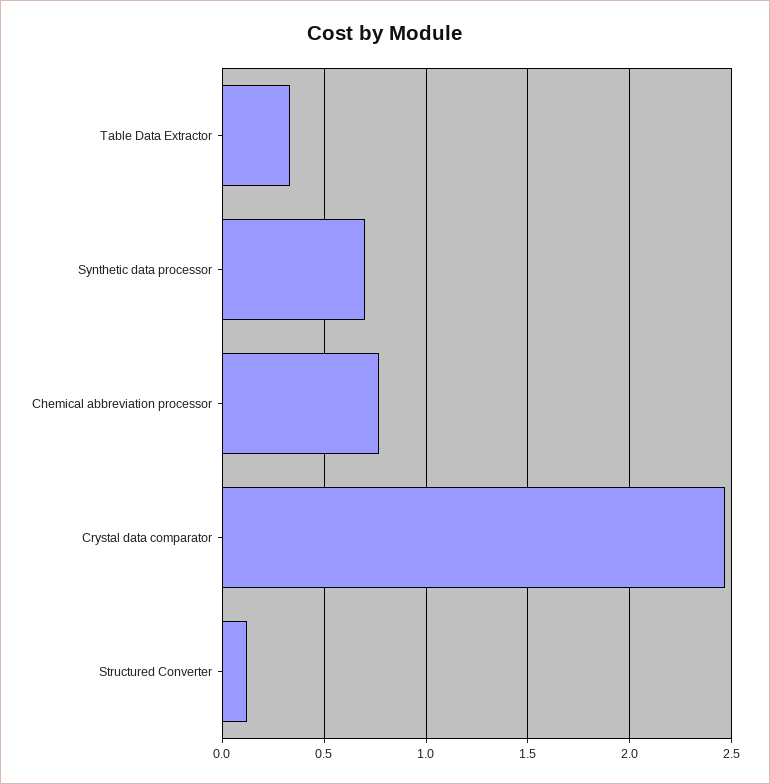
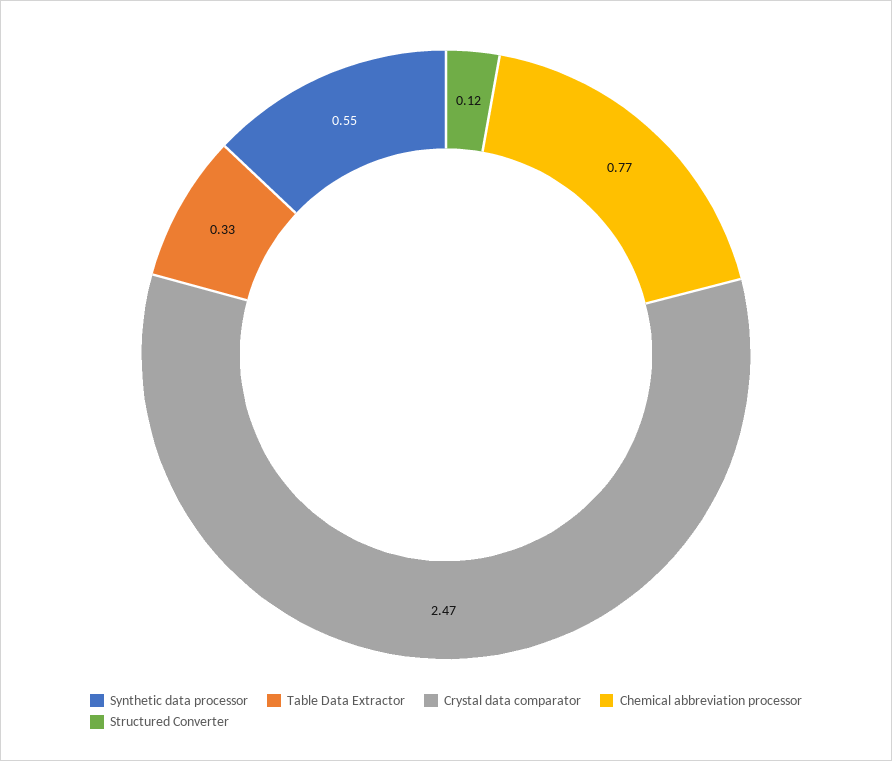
  {
    "Table Data Extractor": 0.33,
-   "Synthetic data processor": 0.7,
+   "Synthetic data processor": 0.55,
    "Chemical abbreviation processor": 0.77,
    "Crystal data comparator": 2.47,
    "Structured Converter": 0.12
  }

